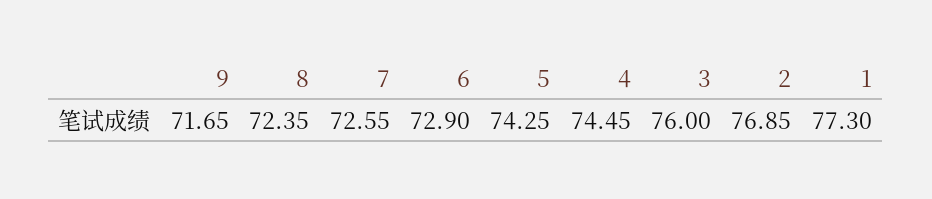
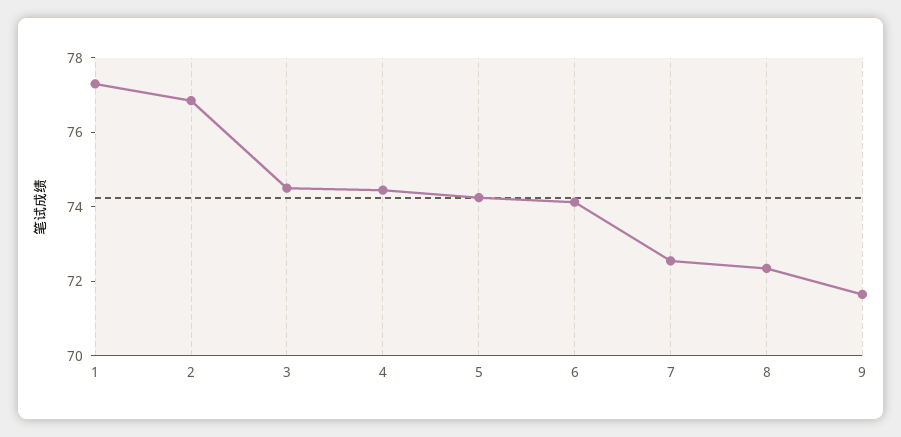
  {
    "9": 71.65,
    "8": 72.35,
    "7": 72.55,
-   "6": 72.9,
+   "6": 74,
    "5": 74.25,
    "4": 74.45,
-   "3": 76,
+   "3": 74.5,
    "2": 76.85,
    "1": 77.3
  }

